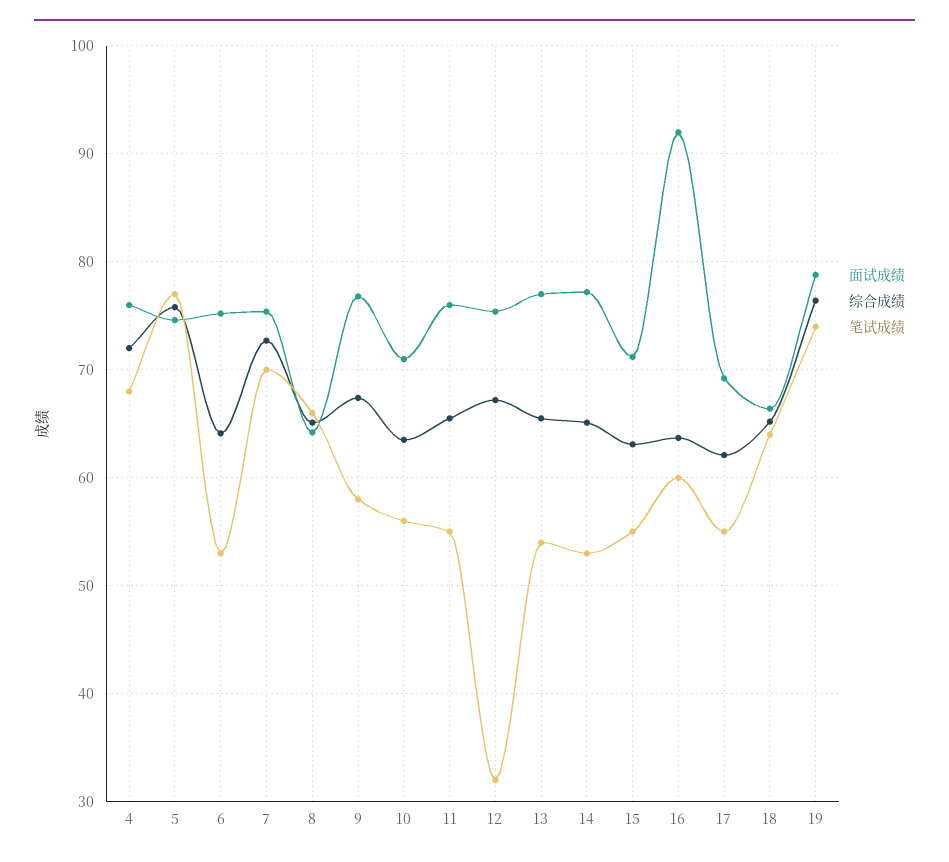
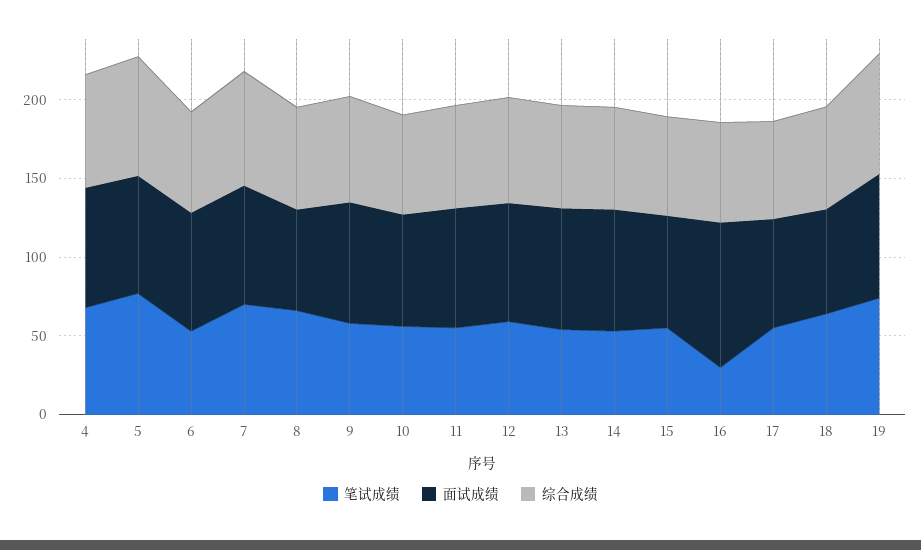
  {
    "面试成绩": {
      "4": 76,
      "5": 75,
      "6": 75,
      "7": 75,
      "8": 64,
      "9": 77,
      "10": 71,
      "11": 76,
      "12": 75,
      "13": 77,
      "14": 77,
      "15": 71,
      "16": 92,
      "17": 69,
      "18": 66,
      "19": 79
    },
    "综合成绩": {
      "4": 72,
      "5": 76,
      "6": 64,
      "7": 73,
      "8": 65,
      "9": 67,
      "10": 64,
      "11": 66,
      "12": 67,
      "13": 66,
      "14": 65,
      "15": 63,
      "16": 64,
      "17": 62,
      "18": 65,
      "19": 76
    },
    "笔试成绩": {
      "4": 68,
      "5": 77,
      "6": 53,
      "7": 70,
      "8": 66,
      "9": 58,
      "10": 56,
      "11": 55,
-     "12": 32,
+     "12": 60,
      "13": 54,
      "14": 53,
      "15": 55,
-     "16": 60,
+     "16": 30,
      "17": 55,
      "18": 64,
      "19": 74
    }
  }

